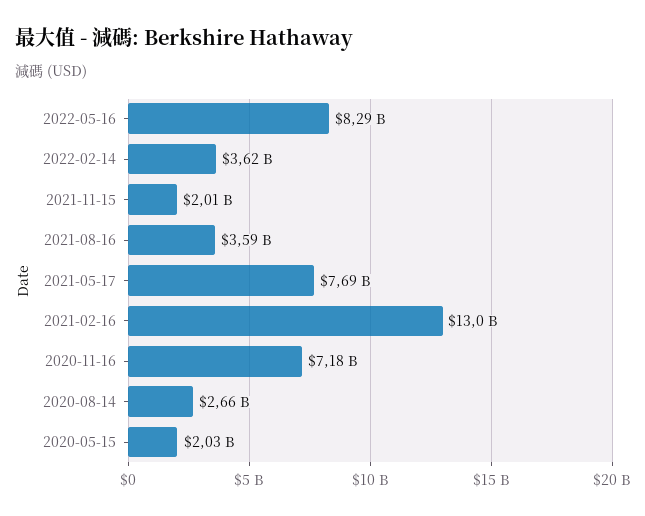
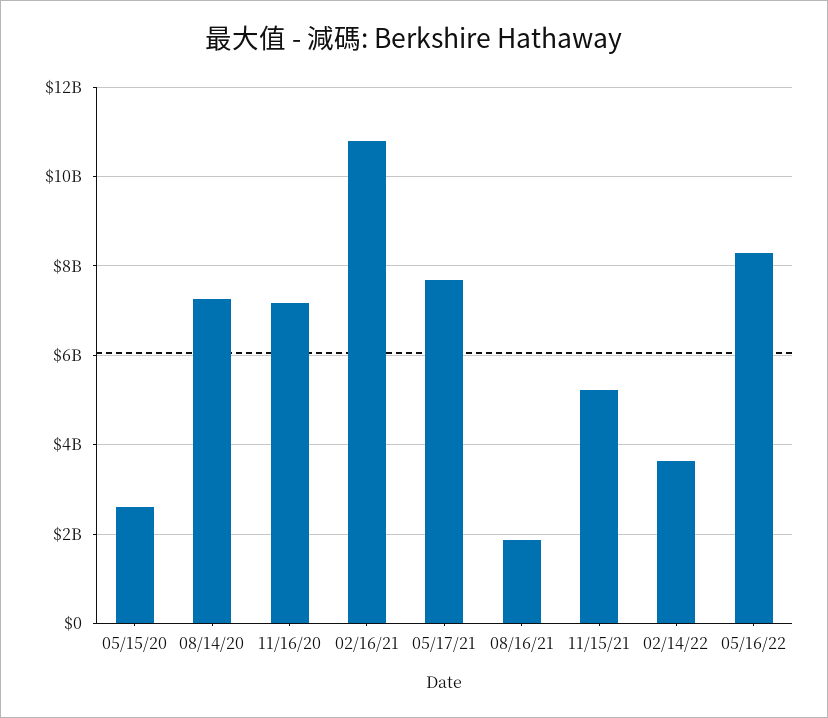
  {
    "2022-05-16": 8290000000,
    "2022-02-14": 3620000000,
-   "2021-11-15": 2010000000,
+   "2021-11-15": 5200000000,
-   "2021-08-16": 3590000000,
+   "2021-08-16": 1800000000,
    "2021-05-17": 7690000000,
-   "2021-02-16": 13000000000,
+   "2021-02-16": 10800000000,
    "2020-11-16": 7180000000,
-   "2020-08-14": 2660000000,
+   "2020-08-14": 7200000000,
-   "2020-05-15": 2030000000
+   "2020-05-15": 2600000000
  }

